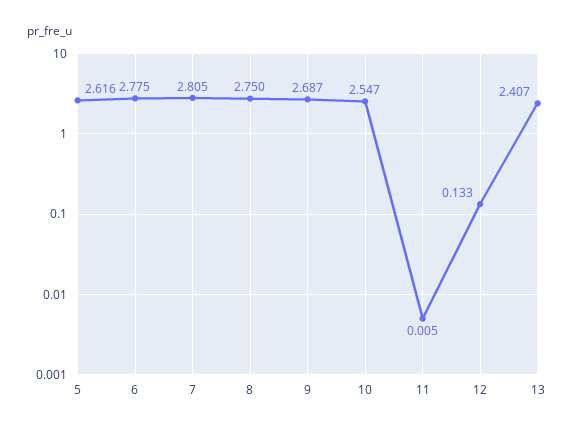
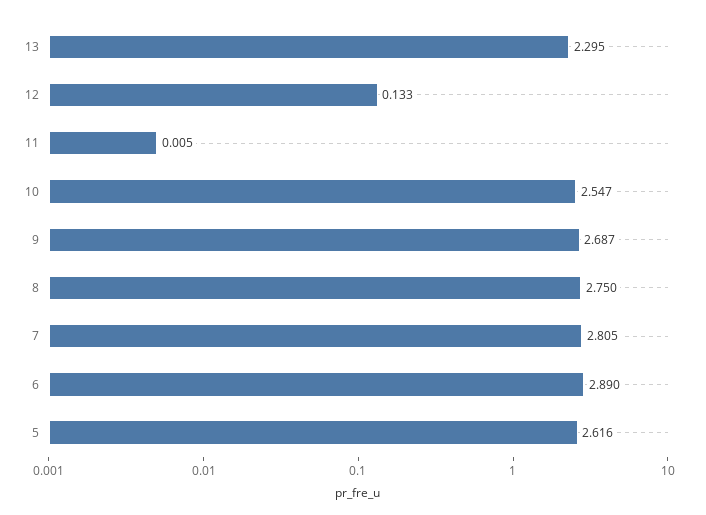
  {
    "5": 2.616,
-   "6": 2.775,
+   "6": 2.89,
    "7": 2.805,
    "8": 2.75,
    "9": 2.687,
    "10": 2.547,
    "11": 0.005,
    "12": 0.133,
-   "13": 2.407
+   "13": 2.295
  }

